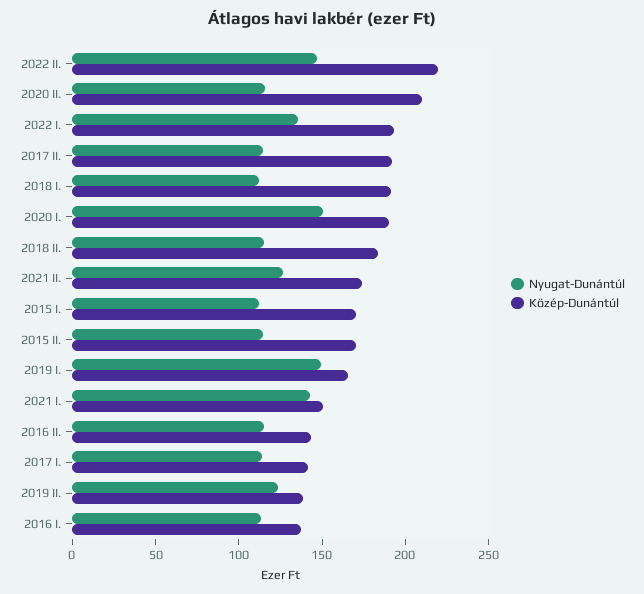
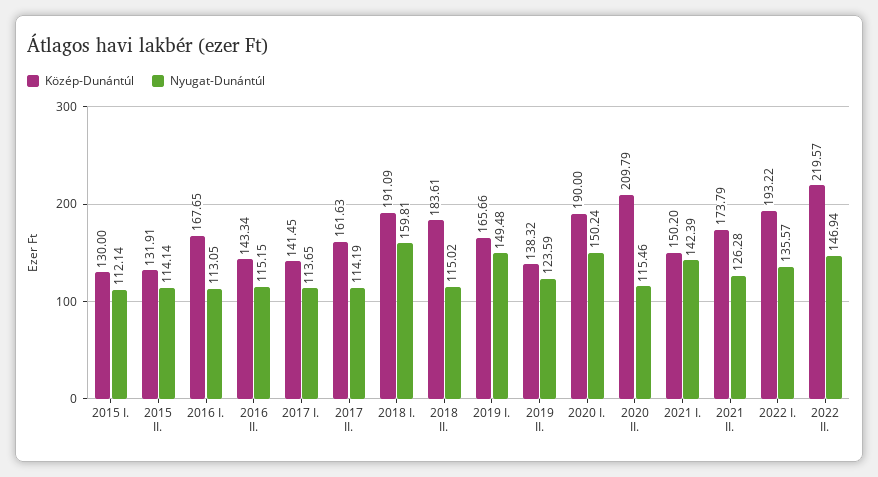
  {
    "Nyugat-Dunántúl": {
      "2022 II.": 146.94,
      "2020 II.": 115.46,
      "2022 I.": 135.57,
      "2017 II.": 114.19,
-     "2018 I.": 110,
+     "2018 I.": 159.81,
      "2020 I.": 150.24,
      "2018 II.": 115.02,
      "2021 II.": 126.28,
      "2015 I.": 112.14,
      "2015 II.": 114.14,
      "2019 I.": 149.48,
      "2021 I.": 142.39,
      "2016 II.": 115.15,
      "2017 I.": 113.65,
      "2019 II.": 123.59,
      "2016 I.": 113.05
    },
    "Közép-Dunántúl": {
      "2022 II.": 219.57,
      "2020 II.": 209.79,
      "2022 I.": 193.22,
-     "2017 II.": 190,
+     "2017 II.": 161.63,
      "2018 I.": 191.09,
      "2020 I.": 190,
      "2018 II.": 183.61,
      "2021 II.": 173.79,
-     "2015 I.": 170,
+     "2015 I.": 130,
-     "2015 II.": 170,
+     "2015 II.": 131.91,
      "2019 I.": 165.66,
      "2021 I.": 150.2,
      "2016 II.": 143.34,
      "2017 I.": 141.45,
      "2019 II.": 138.32,
-     "2016 I.": 140
+     "2016 I.": 167.65
    }
  }

